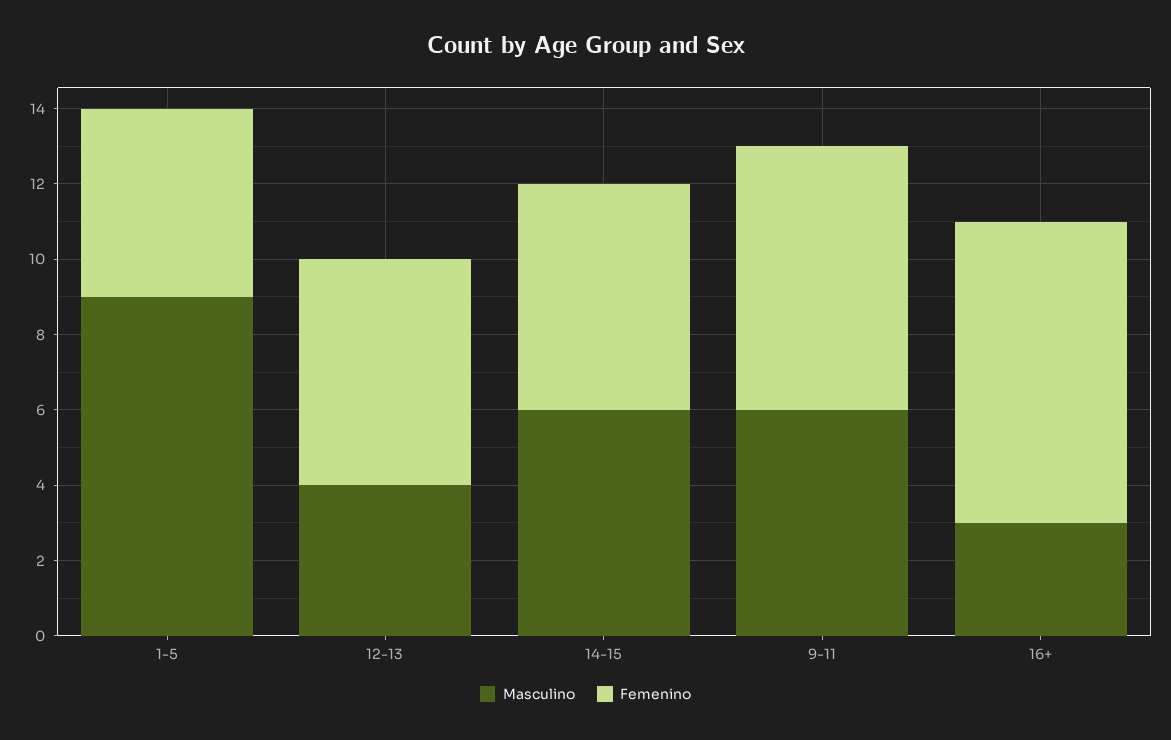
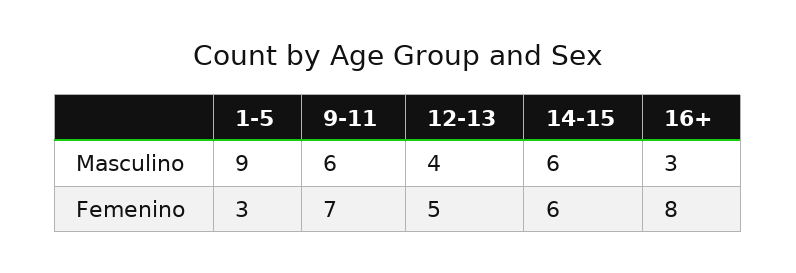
  {
    "Masculino": {
      "1-5": 9,
      "12-13": 4,
      "14-15": 6,
      "9-11": 6,
      "16+": 3
    },
    "Femenino": {
-     "1-5": 5,
+     "1-5": 3,
-     "12-13": 6,
+     "12-13": 5,
      "14-15": 6,
      "9-11": 7,
      "16+": 8
    }
  }

